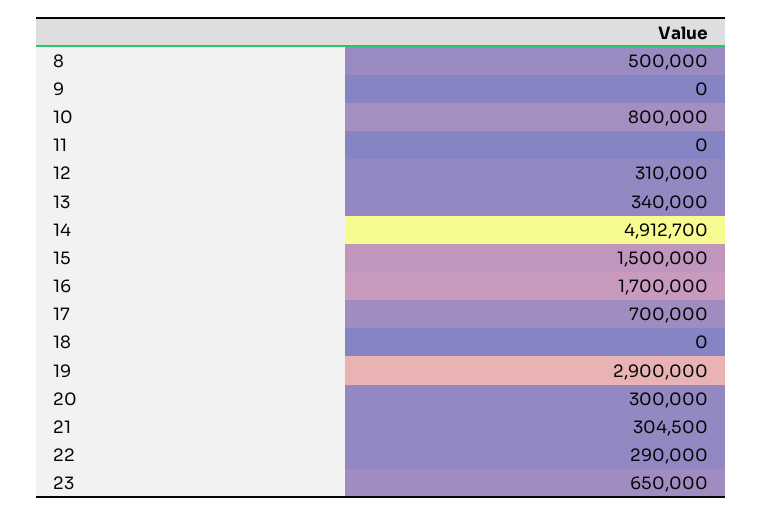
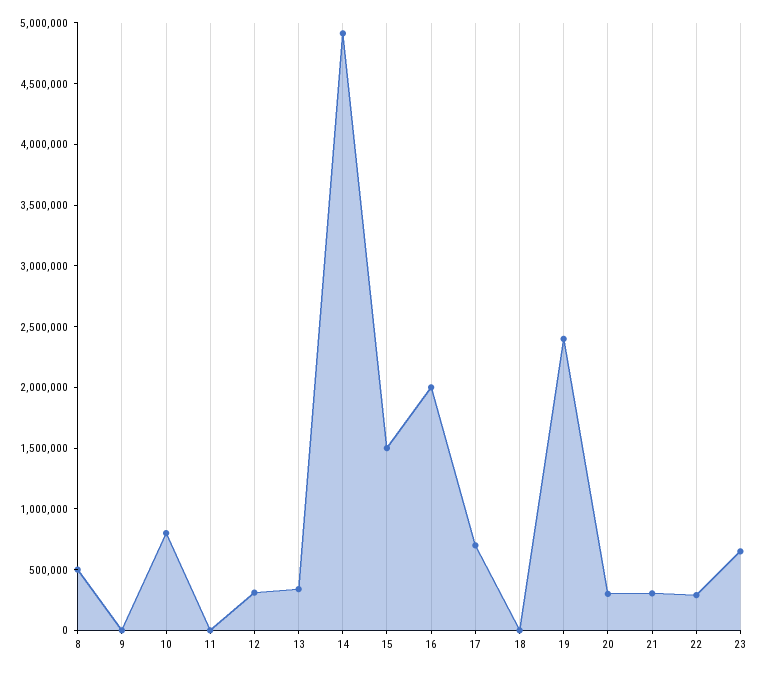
  {
    "8": 500000,
    "9": 0,
    "10": 800000,
    "11": 0,
    "12": 310000,
    "13": 340000,
    "14": 4912700,
    "15": 1500000,
-   "16": 1700000,
+   "16": 2000000,
    "17": 700000,
    "18": 0,
-   "19": 2900000,
+   "19": 2400000,
    "20": 300000,
    "21": 304500,
    "22": 290000,
    "23": 650000
  }

